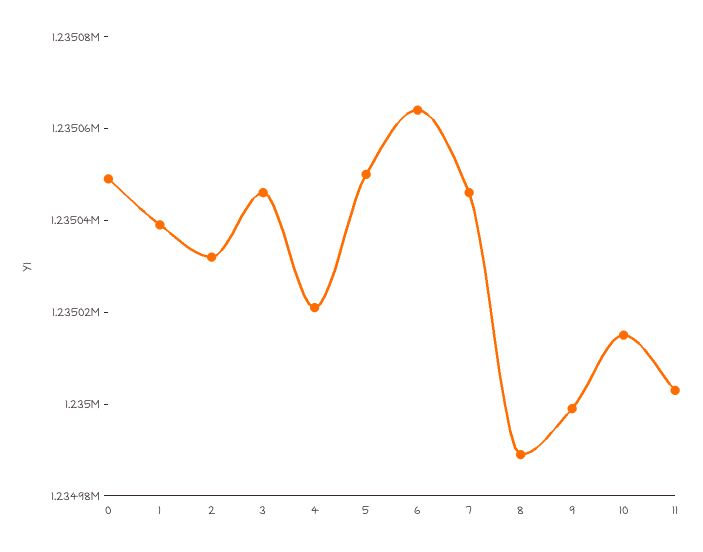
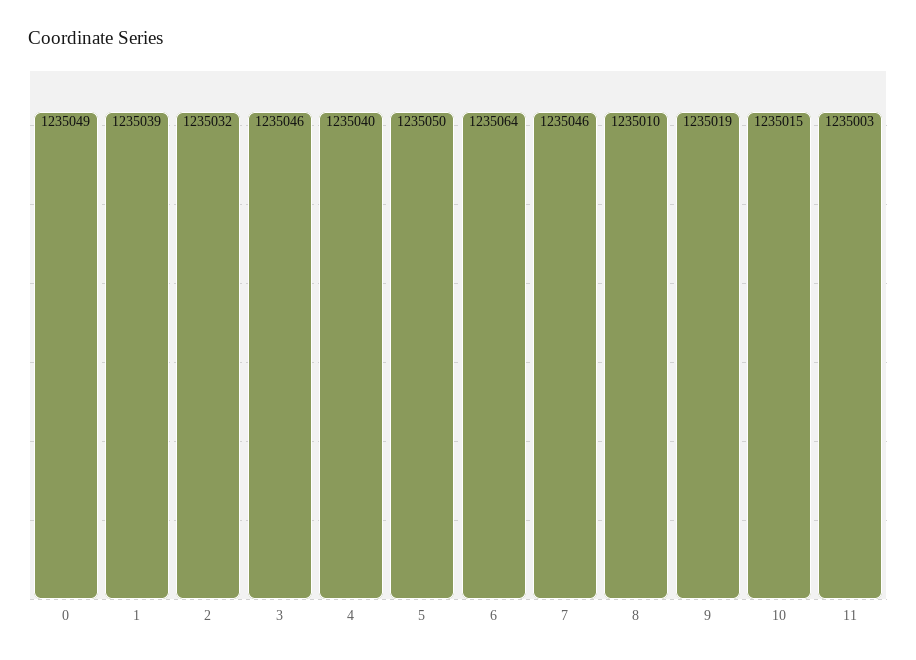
  {
    "0": 1235049,
    "1": 1235039,
    "2": 1235032,
    "3": 1235046,
-   "4": 1235020,
+   "4": 1235040,
    "5": 1235050,
    "6": 1235064,
    "7": 1235046,
-   "8": 1234990,
+   "8": 1235010,
-   "9": 1235000,
+   "9": 1235019,
    "10": 1235015,
    "11": 1235003
  }

